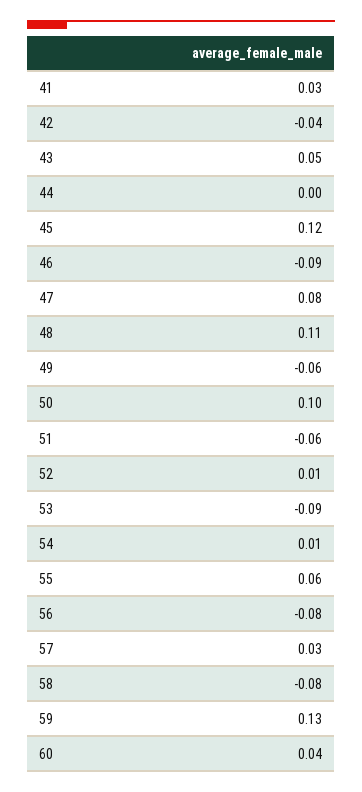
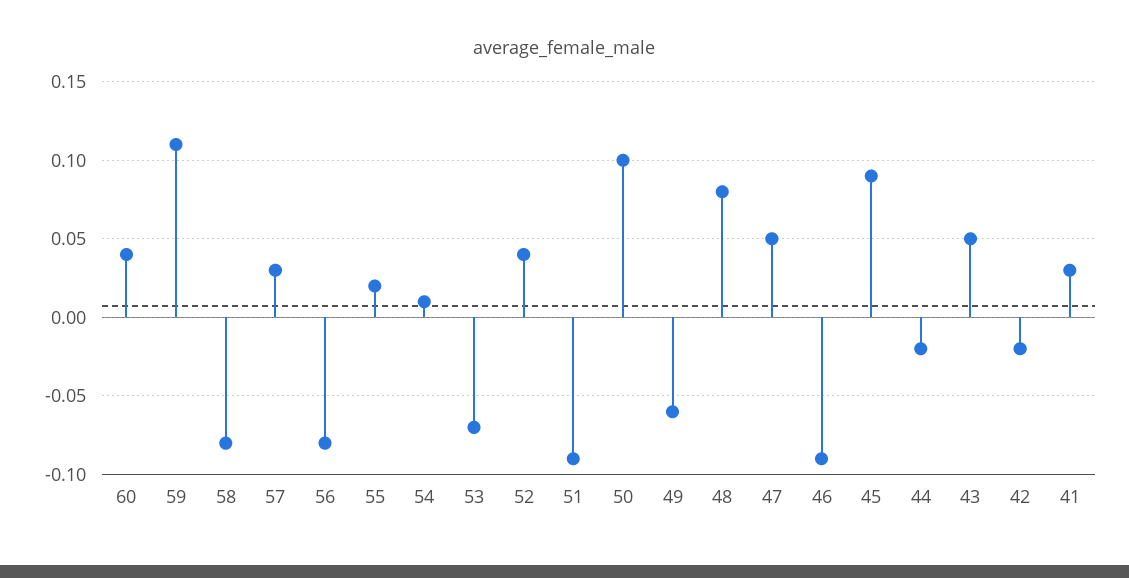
  {
    "41": 0.03,
-   "42": -0.04,
+   "42": -0.02,
    "43": 0.05,
-   "44": 0,
+   "44": -0.02,
-   "45": 0.12,
+   "45": 0.09,
    "46": -0.09,
-   "47": 0.08,
+   "47": 0.05,
-   "48": 0.11,
+   "48": 0.08,
    "49": -0.06,
    "50": 0.1,
-   "51": -0.06,
+   "51": -0.09,
-   "52": 0.01,
+   "52": 0.04,
-   "53": -0.09,
+   "53": -0.07,
    "54": 0.01,
-   "55": 0.06,
+   "55": 0.02,
    "56": -0.08,
    "57": 0.03,
    "58": -0.08,
-   "59": 0.13,
+   "59": 0.11,
    "60": 0.04
  }

